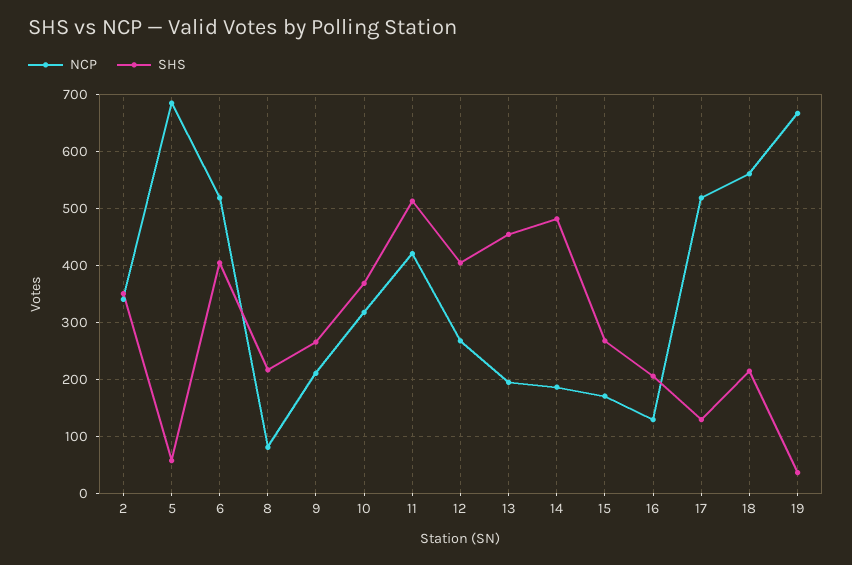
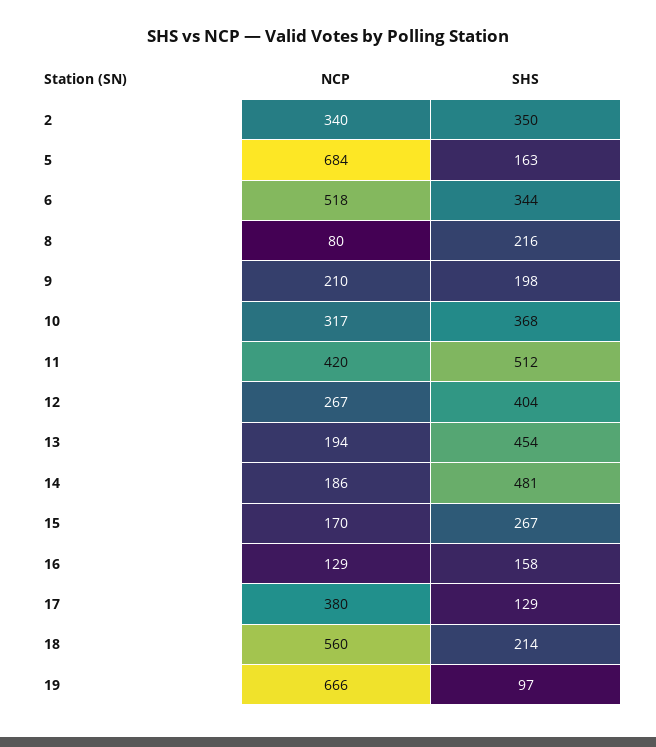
  {
    "NCP": {
      "2": 340,
      "5": 684,
      "6": 518,
      "8": 80,
      "9": 210,
      "10": 317,
      "11": 420,
      "12": 267,
      "13": 194,
      "14": 186,
      "15": 170,
      "16": 129,
-     "17": 520,
+     "17": 380,
      "18": 560,
      "19": 666
    },
    "SHS": {
      "2": 350,
-     "5": 60,
+     "5": 163,
-     "6": 400,
+     "6": 344,
      "8": 216,
-     "9": 260,
+     "9": 198,
      "10": 368,
      "11": 512,
      "12": 404,
      "13": 454,
      "14": 481,
      "15": 267,
-     "16": 200,
+     "16": 158,
      "17": 129,
      "18": 214,
-     "19": 40
+     "19": 97
    }
  }

